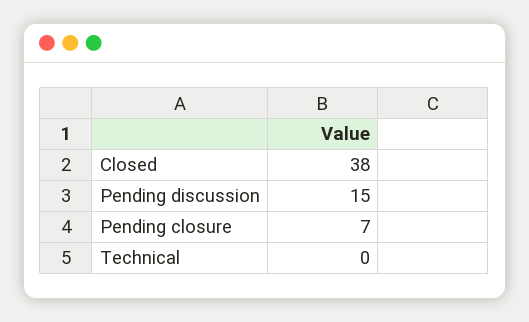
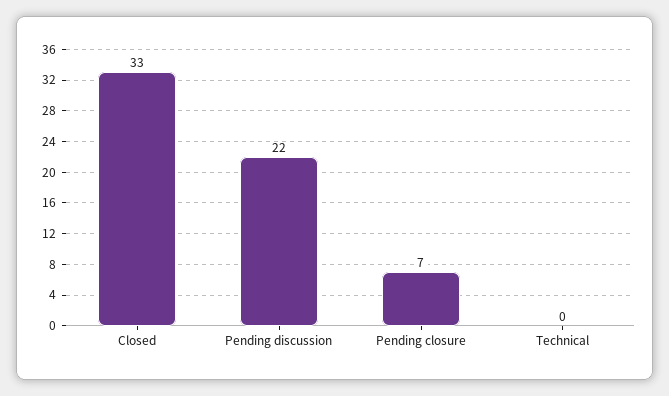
  {
-   "Closed": 38,
+   "Closed": 33,
-   "Pending discussion": 15,
+   "Pending discussion": 22,
    "Pending closure": 7,
    "Technical": 0
  }

